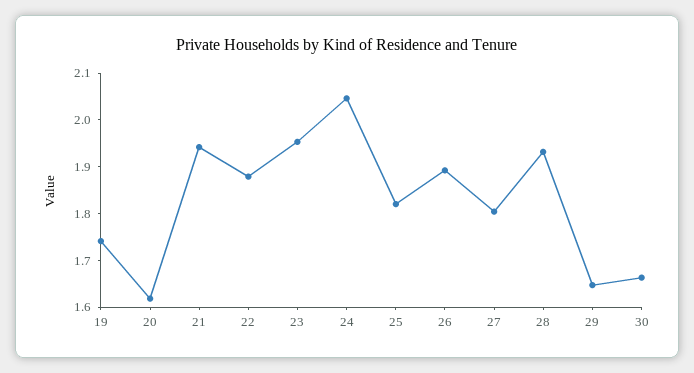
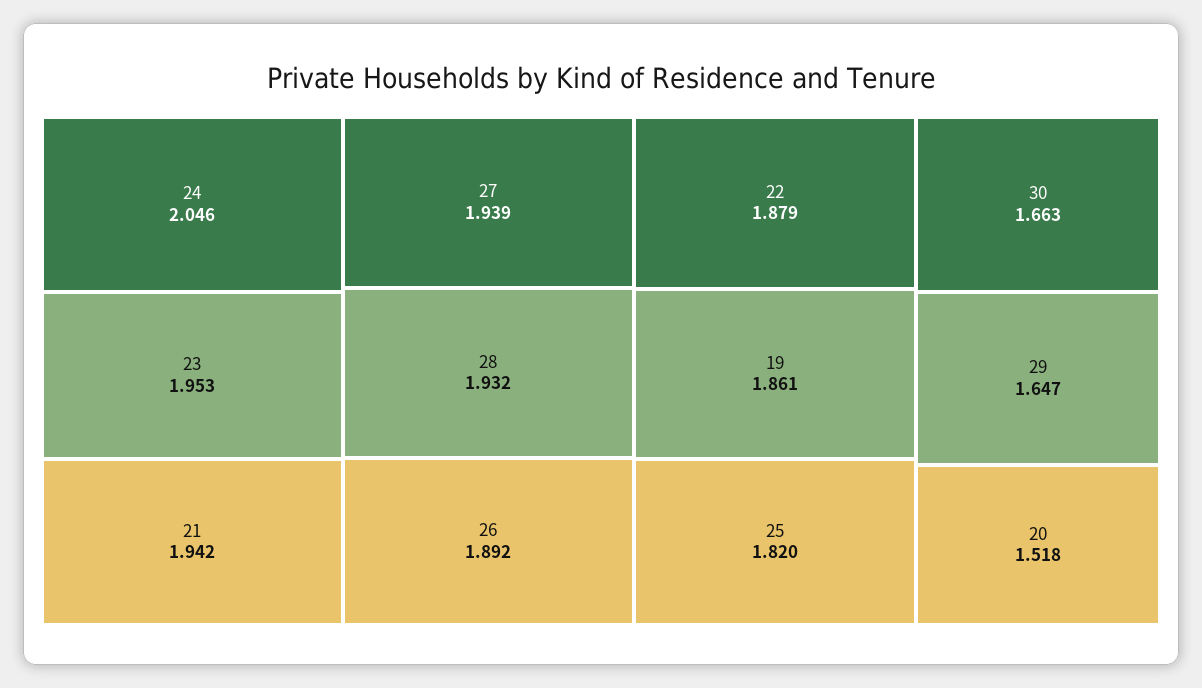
  {
-   "19": 1.74,
+   "19": 1.861,
-   "20": 1.62,
+   "20": 1.518,
    "21": 1.942,
    "22": 1.879,
    "23": 1.953,
    "24": 2.046,
    "25": 1.82,
    "26": 1.892,
-   "27": 1.8,
+   "27": 1.939,
    "28": 1.932,
    "29": 1.647,
    "30": 1.663
  }

